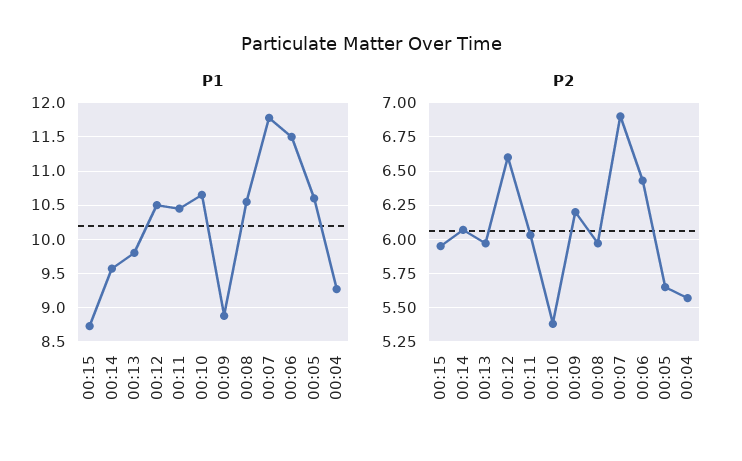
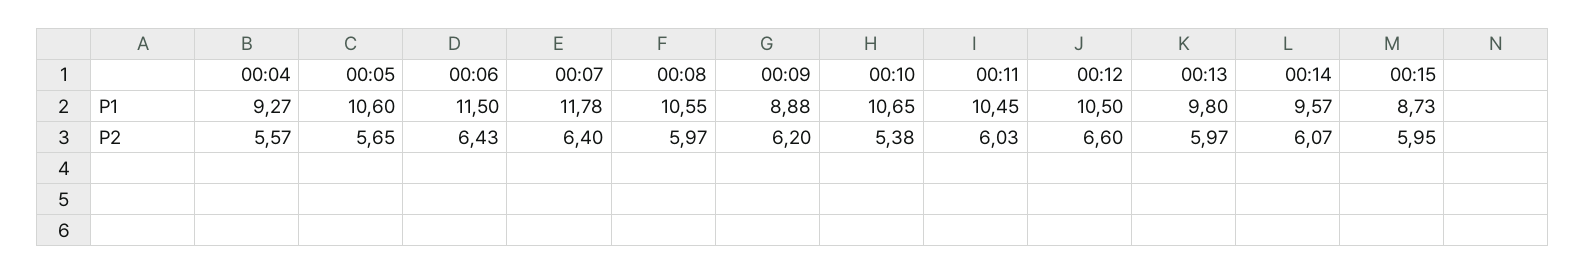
  {
    "P1": {
      "00:15": 8.73,
      "00:14": 9.57,
      "00:13": 9.8,
      "00:12": 10.5,
      "00:11": 10.45,
      "00:10": 10.65,
      "00:09": 8.88,
      "00:08": 10.55,
      "00:07": 11.78,
      "00:06": 11.5,
      "00:05": 10.6,
      "00:04": 9.27
    },
    "P2": {
      "00:15": 5.95,
      "00:14": 6.07,
      "00:13": 5.97,
      "00:12": 6.6,
      "00:11": 6.03,
      "00:10": 5.38,
      "00:09": 6.2,
      "00:08": 5.97,
-     "00:07": 6.9,
+     "00:07": 6.4,
      "00:06": 6.43,
      "00:05": 5.65,
      "00:04": 5.57
    }
  }

